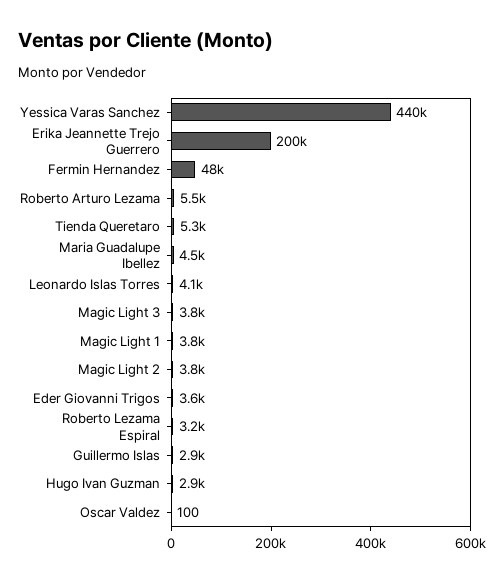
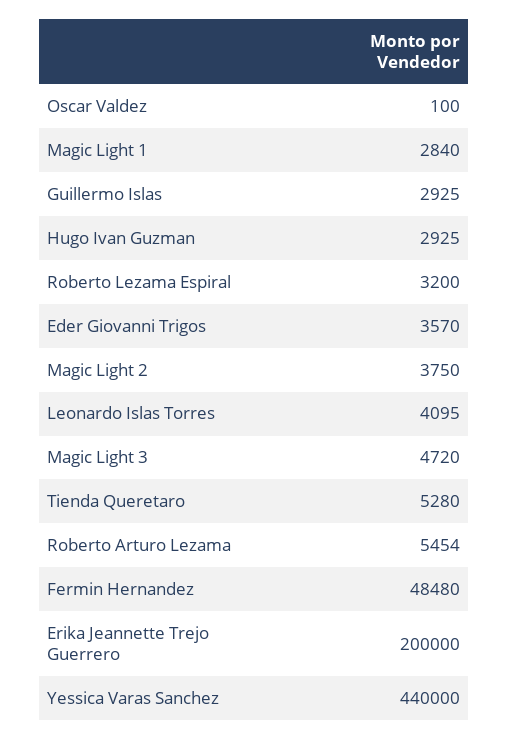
  {
    "Yessica Varas Sanchez": 440000,
    "Erika Jeannette Trejo Guerrero": 200000,
    "Fermin Hernandez": 48480,
    "Roberto Arturo Lezama": 5454,
    "Tienda Queretaro": 5280,
-   "Maria Guadalupe Ibellez": 4500,
    "Leonardo Islas Torres": 4095,
-   "Magic Light 3": 3800,
+   "Magic Light 3": 4720,
-   "Magic Light 1": 3800,
+   "Magic Light 1": 2840,
    "Magic Light 2": 3750,
    "Eder Giovanni Trigos": 3570,
    "Roberto Lezama Espiral": 3200,
    "Guillermo Islas": 2925,
    "Hugo Ivan Guzman": 2925,
    "Oscar Valdez": 100
  }

